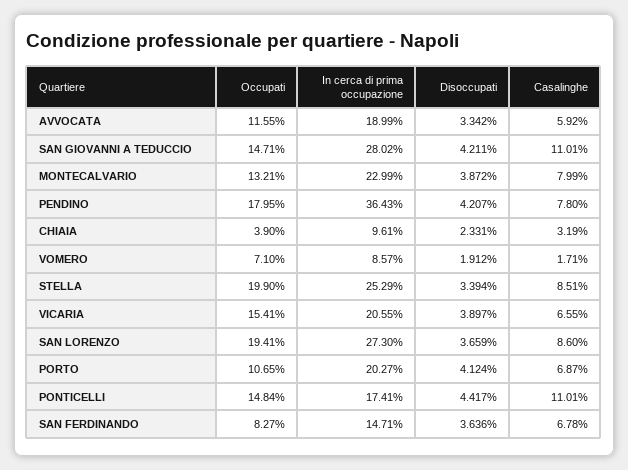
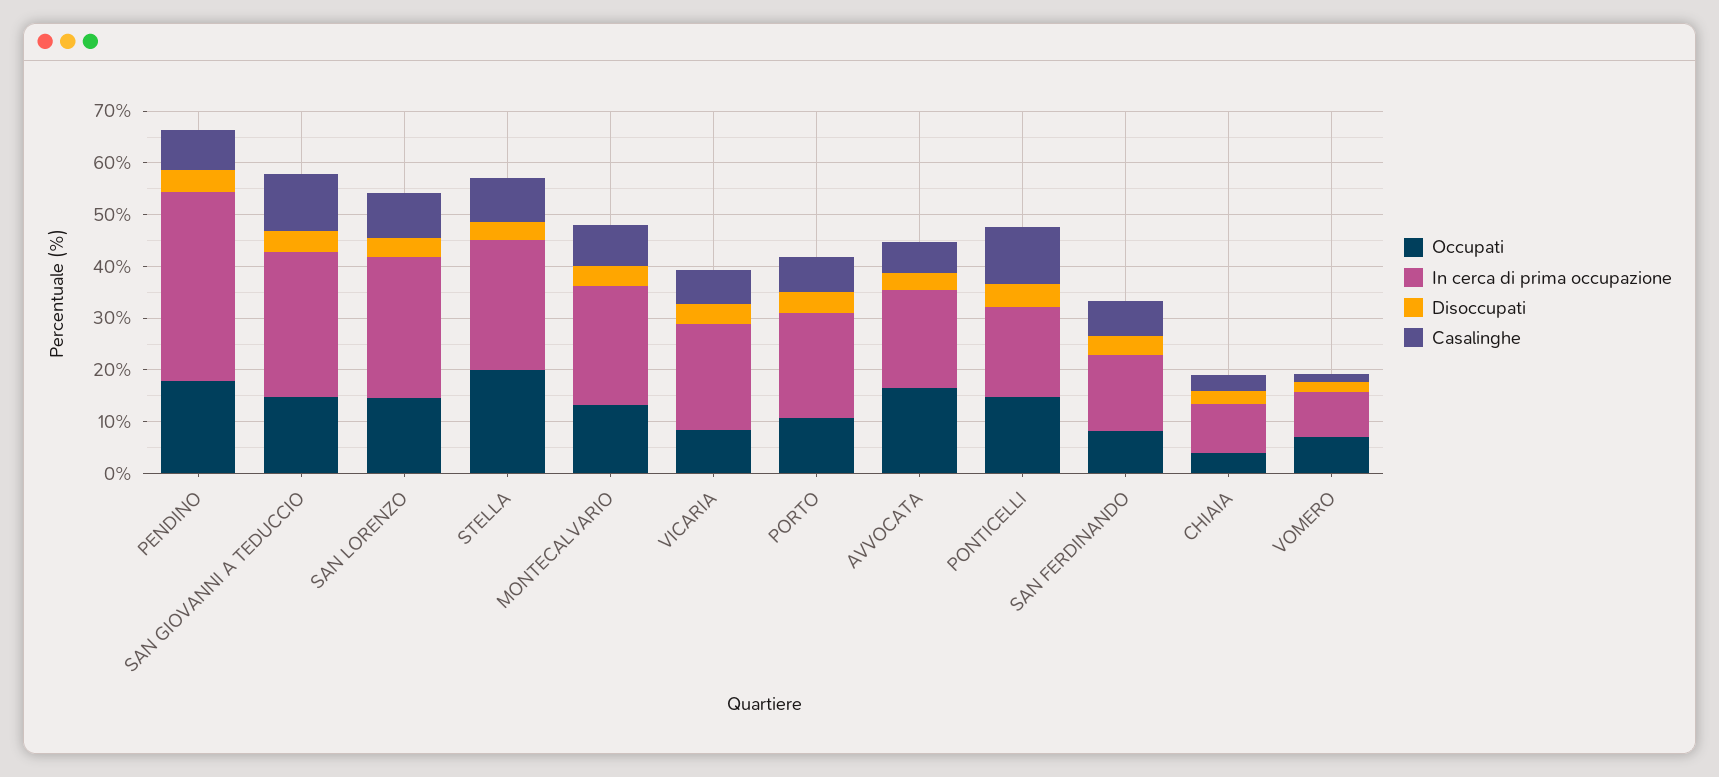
  {
    "Occupati": {
-     "AVVOCATA": 11.55,
+     "AVVOCATA": 16,
      "SAN GIOVANNI A TEDUCCIO": 14.71,
      "MONTECALVARIO": 13.21,
      "PENDINO": 17.95,
      "CHIAIA": 3.9,
      "VOMERO": 7.1,
      "STELLA": 19.9,
-     "VICARIA": 15.41,
+     "VICARIA": 8,
-     "SAN LORENZO": 19.41,
+     "SAN LORENZO": 14,
      "PORTO": 10.65,
      "PONTICELLI": 14.84,
      "SAN FERDINANDO": 8.27
    },
    "In cerca di prima occupazione": {
      "AVVOCATA": 18.99,
      "SAN GIOVANNI A TEDUCCIO": 28.02,
      "MONTECALVARIO": 22.99,
      "PENDINO": 36.43,
      "CHIAIA": 9.61,
      "VOMERO": 8.57,
      "STELLA": 25.29,
      "VICARIA": 20.55,
      "SAN LORENZO": 27.3,
      "PORTO": 20.27,
      "PONTICELLI": 17.41,
      "SAN FERDINANDO": 14.71
    },
    "Disoccupati": {
      "AVVOCATA": 3.342,
      "SAN GIOVANNI A TEDUCCIO": 4.211,
      "MONTECALVARIO": 3.872,
      "PENDINO": 4.207,
      "CHIAIA": 2.331,
      "VOMERO": 1.912,
      "STELLA": 3.394,
      "VICARIA": 3.897,
      "SAN LORENZO": 3.659,
      "PORTO": 4.124,
      "PONTICELLI": 4.417,
      "SAN FERDINANDO": 3.636
    },
    "Casalinghe": {
      "AVVOCATA": 5.92,
      "SAN GIOVANNI A TEDUCCIO": 11.01,
      "MONTECALVARIO": 7.99,
      "PENDINO": 7.8,
      "CHIAIA": 3.19,
      "VOMERO": 1.71,
      "STELLA": 8.51,
      "VICARIA": 6.55,
      "SAN LORENZO": 8.6,
      "PORTO": 6.87,
      "PONTICELLI": 11.01,
      "SAN FERDINANDO": 6.78
    }
  }

